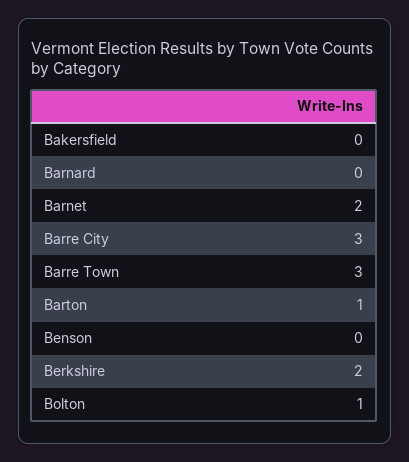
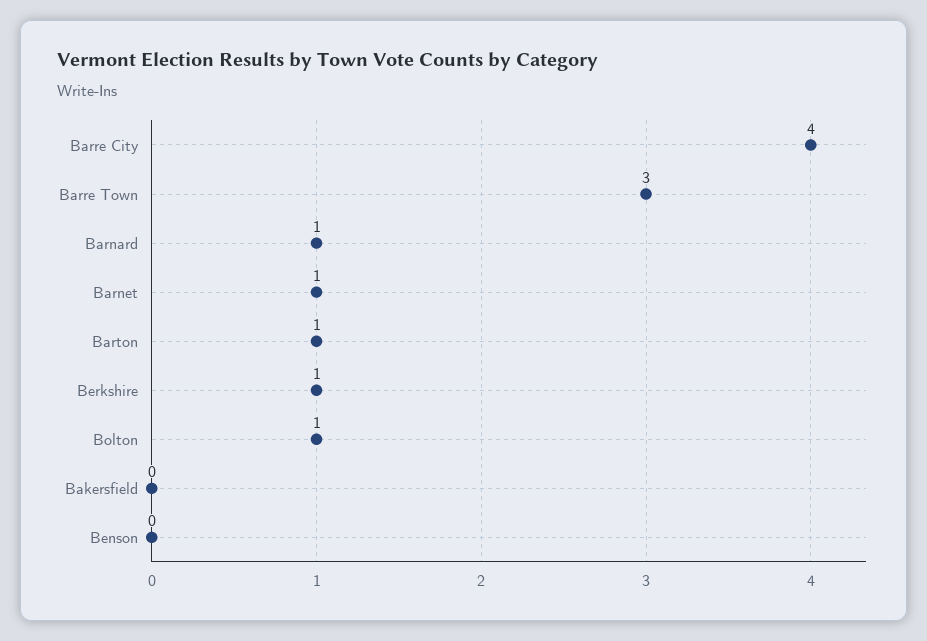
  {
    "Bakersfield": 0,
-   "Barnard": 0,
+   "Barnard": 1,
-   "Barnet": 2,
+   "Barnet": 1,
-   "Barre City": 3,
+   "Barre City": 4,
    "Barre Town": 3,
    "Barton": 1,
    "Benson": 0,
-   "Berkshire": 2,
+   "Berkshire": 1,
    "Bolton": 1
  }

